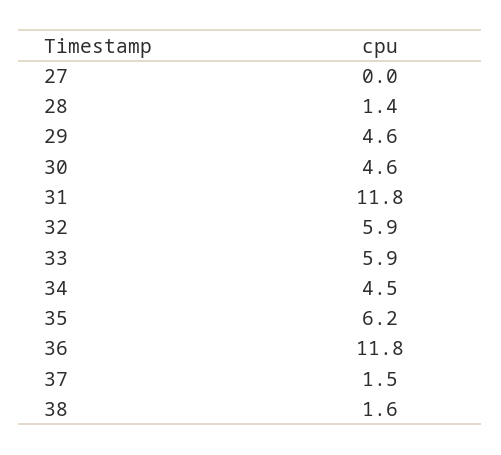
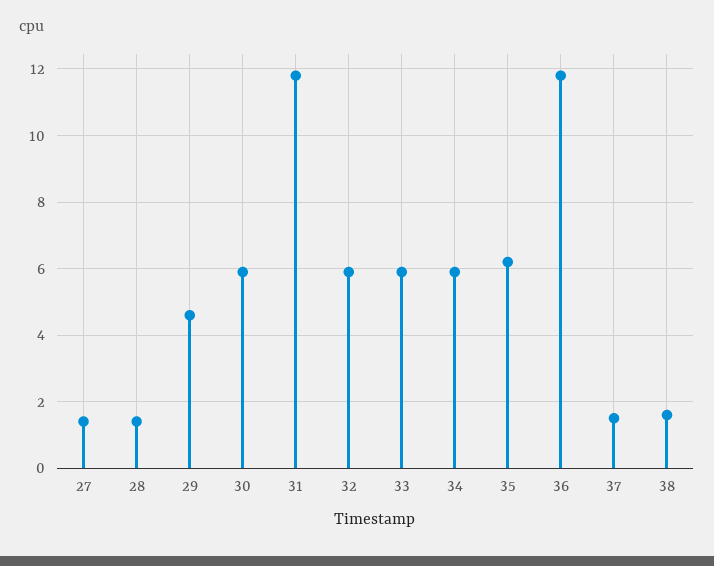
  {
-   "27": 0,
+   "27": 1.5,
    "28": 1.4,
    "29": 4.6,
-   "30": 4.6,
+   "30": 6,
    "31": 11.8,
    "32": 5.9,
    "33": 5.9,
-   "34": 4.5,
+   "34": 6,
    "35": 6.2,
    "36": 11.8,
    "37": 1.5,
    "38": 1.6
  }

